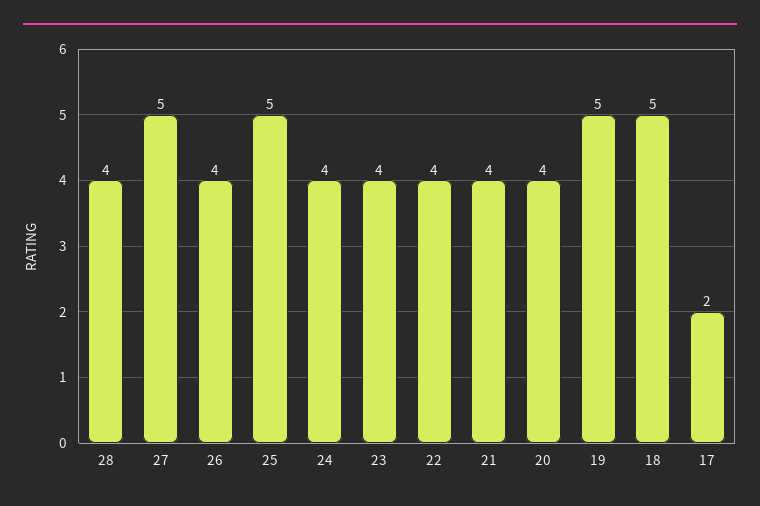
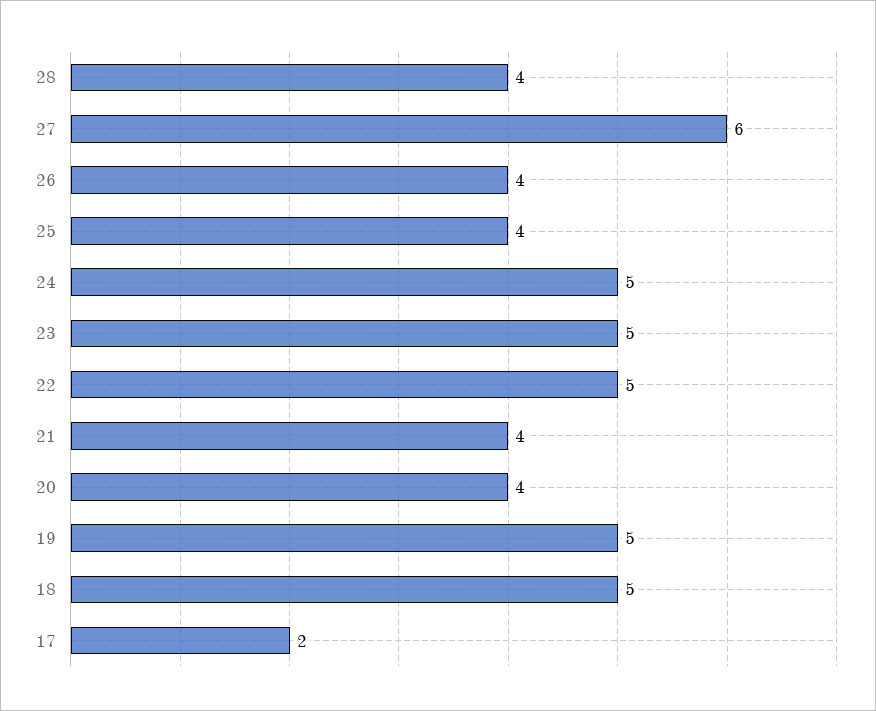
  {
    "28": 4,
-   "27": 5,
+   "27": 6,
    "26": 4,
-   "25": 5,
+   "25": 4,
-   "24": 4,
+   "24": 5,
-   "23": 4,
+   "23": 5,
-   "22": 4,
+   "22": 5,
    "21": 4,
    "20": 4,
    "19": 5,
    "18": 5,
    "17": 2
  }

